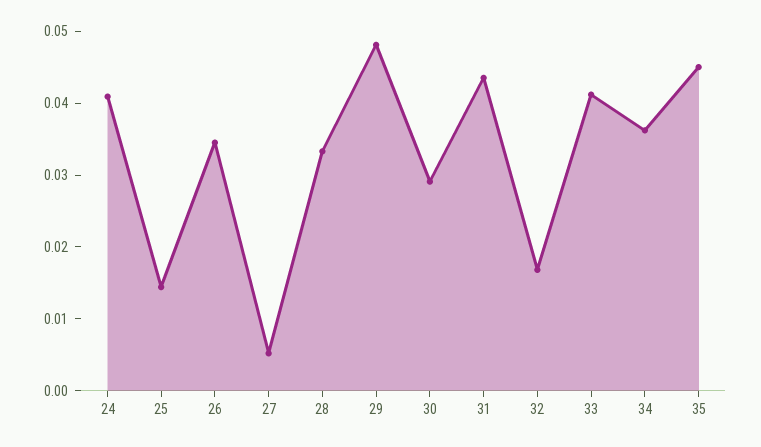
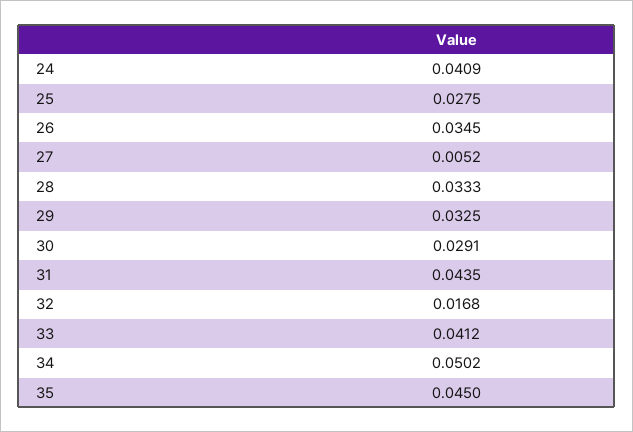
  {
    "24": 0.0409,
-   "25": 0.014,
+   "25": 0.0275,
    "26": 0.0345,
    "27": 0.0052,
    "28": 0.0333,
-   "29": 0.048,
+   "29": 0.0325,
    "30": 0.0291,
    "31": 0.0435,
    "32": 0.0168,
    "33": 0.0412,
-   "34": 0.036,
+   "34": 0.0502,
    "35": 0.045
  }

